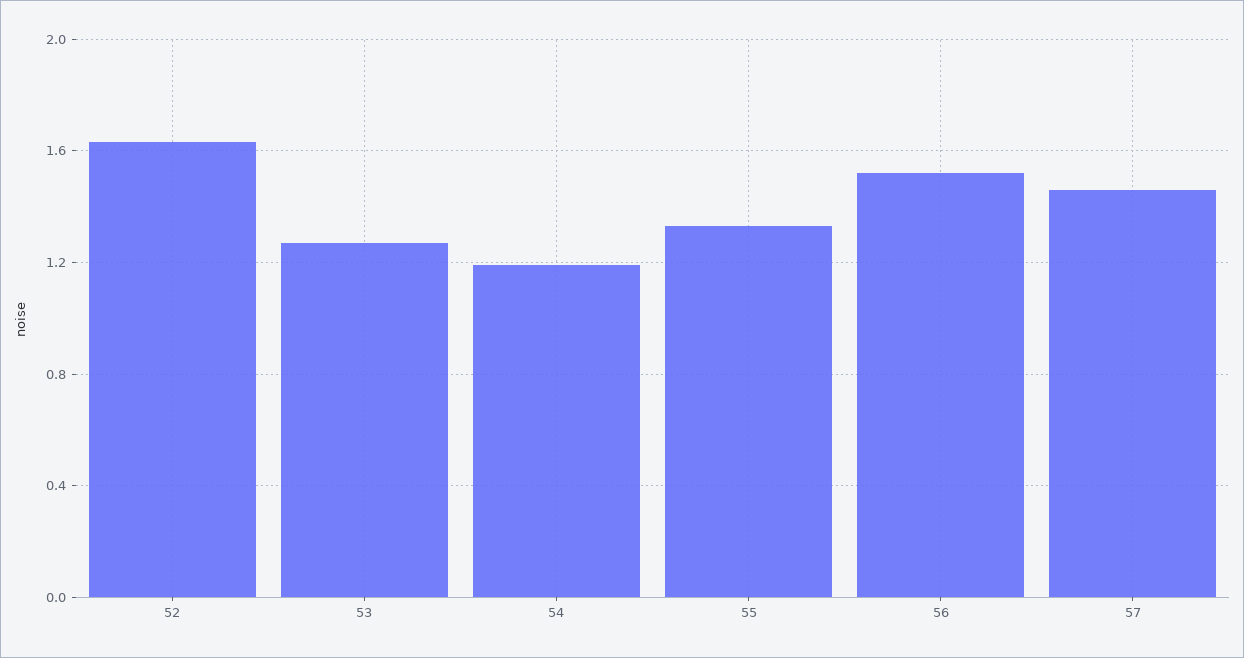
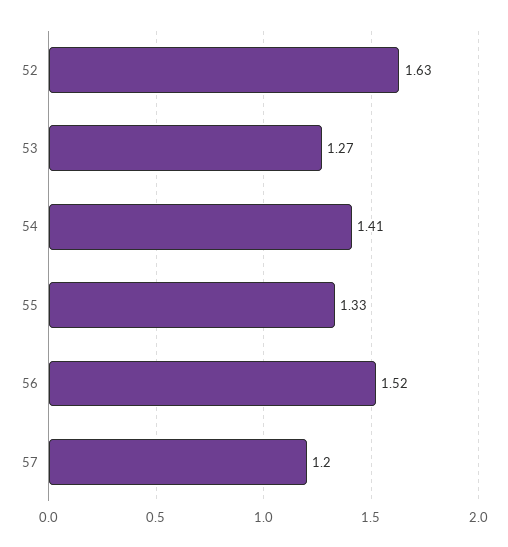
  {
    "52": 1.63,
    "53": 1.27,
-   "54": 1.2,
+   "54": 1.41,
    "55": 1.33,
    "56": 1.52,
-   "57": 1.45
+   "57": 1.2
  }

